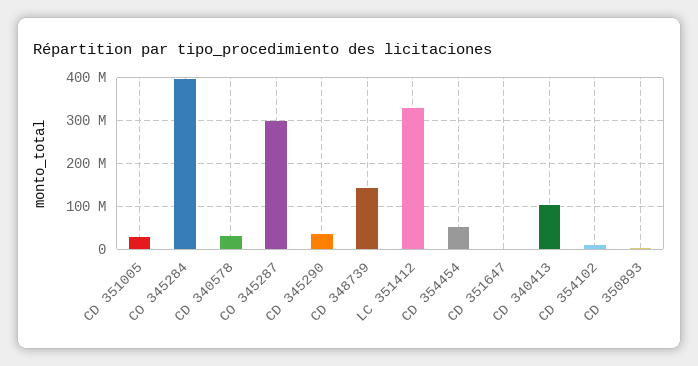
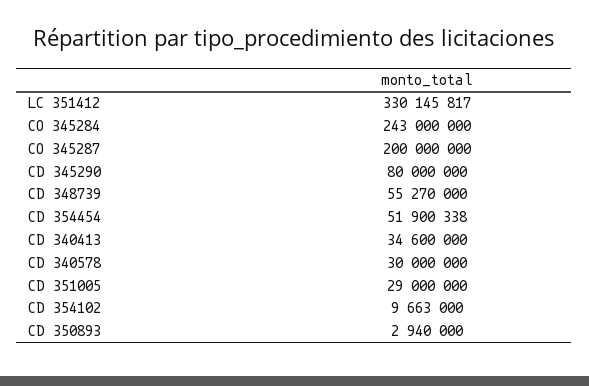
  {
    "CD 351005": 29000000,
-   "CO 345284": 400000000,
+   "CO 345284": 243000000,
    "CD 340578": 30000000,
-   "CO 345287": 300000000,
+   "CO 345287": 200000000,
-   "CD 345290": 40000000,
+   "CD 345290": 80000000,
-   "CD 348739": 140000000,
+   "CD 348739": 55270000,
    "LC 351412": 330145817,
    "CD 354454": 51900338,
-   "CD 351647": 0,
-   "CD 340413": 100000000,
+   "CD 340413": 34600000,
    "CD 354102": 9663000,
    "CD 350893": 2940000
  }

